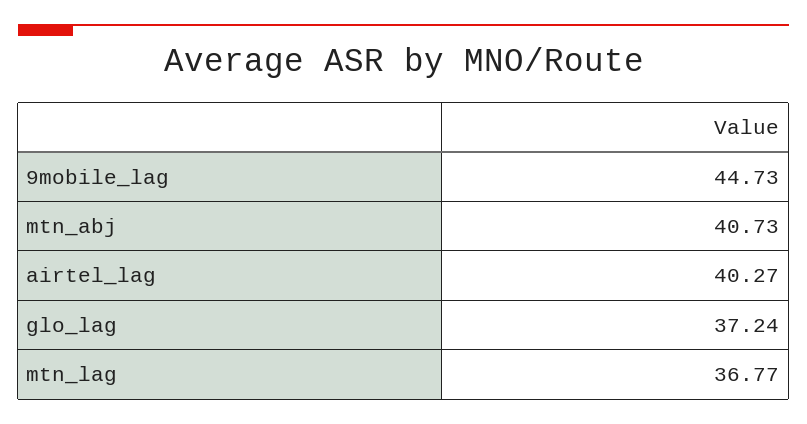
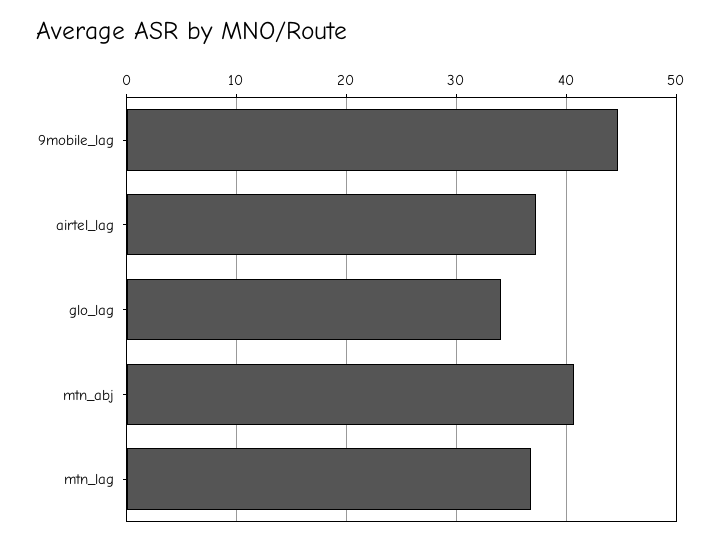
  {
    "9mobile_lag": 44.73,
    "mtn_abj": 40.73,
-   "airtel_lag": 40.27,
+   "airtel_lag": 37,
-   "glo_lag": 37.24,
+   "glo_lag": 34,
    "mtn_lag": 36.77
  }

